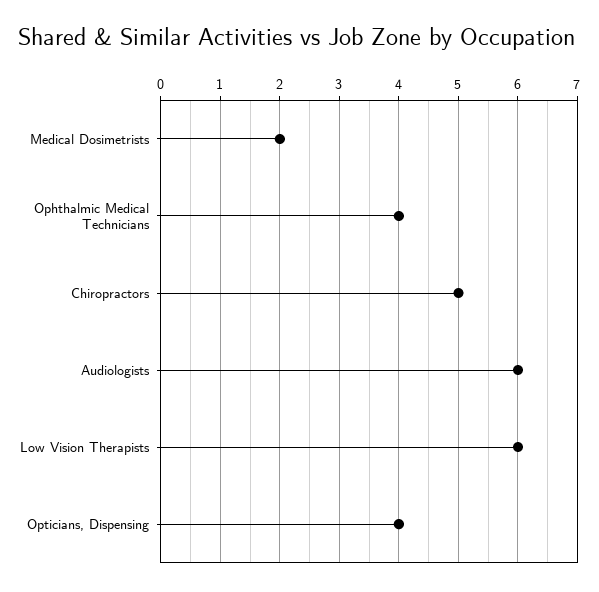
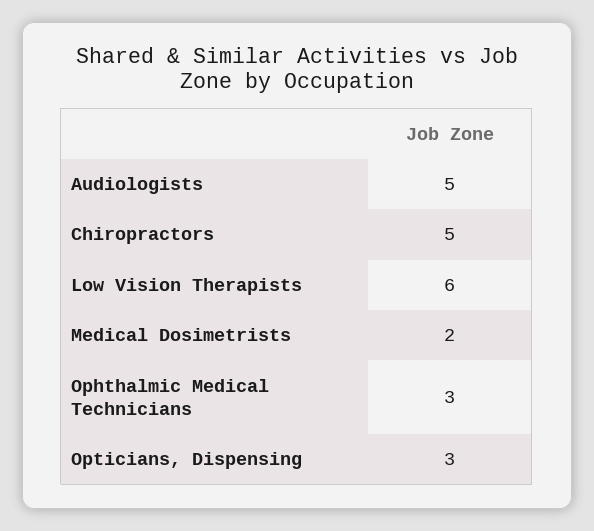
  {
    "Medical Dosimetrists": 2,
-   "Ophthalmic Medical Technicians": 4,
+   "Ophthalmic Medical Technicians": 3,
    "Chiropractors": 5,
-   "Audiologists": 6,
+   "Audiologists": 5,
    "Low Vision Therapists": 6,
-   "Opticians, Dispensing": 4
+   "Opticians, Dispensing": 3
  }

